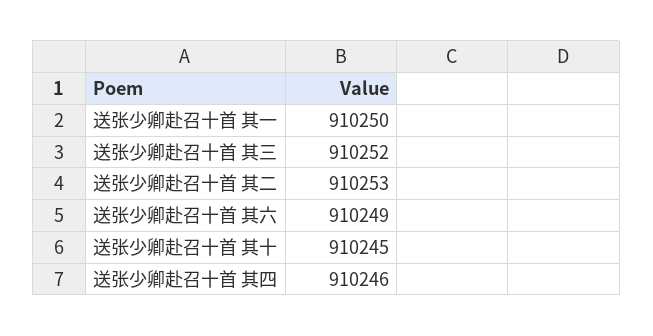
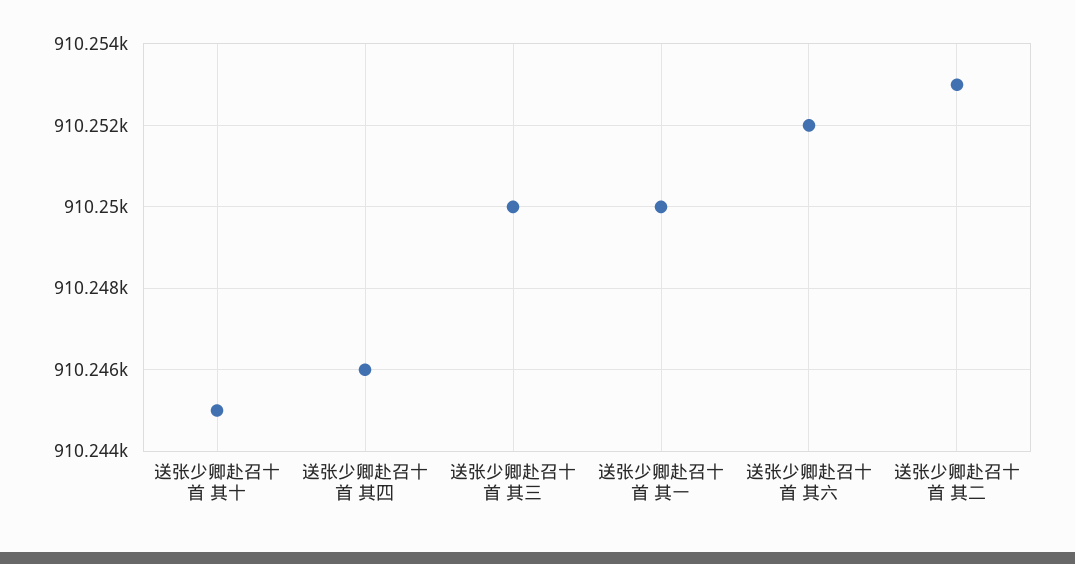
  {
    "送张少卿赴召十首 其一": 910250,
-   "送张少卿赴召十首 其三": 910252,
+   "送张少卿赴召十首 其三": 910250,
    "送张少卿赴召十首 其二": 910253,
-   "送张少卿赴召十首 其六": 910249,
+   "送张少卿赴召十首 其六": 910252,
    "送张少卿赴召十首 其十": 910245,
    "送张少卿赴召十首 其四": 910246
  }

